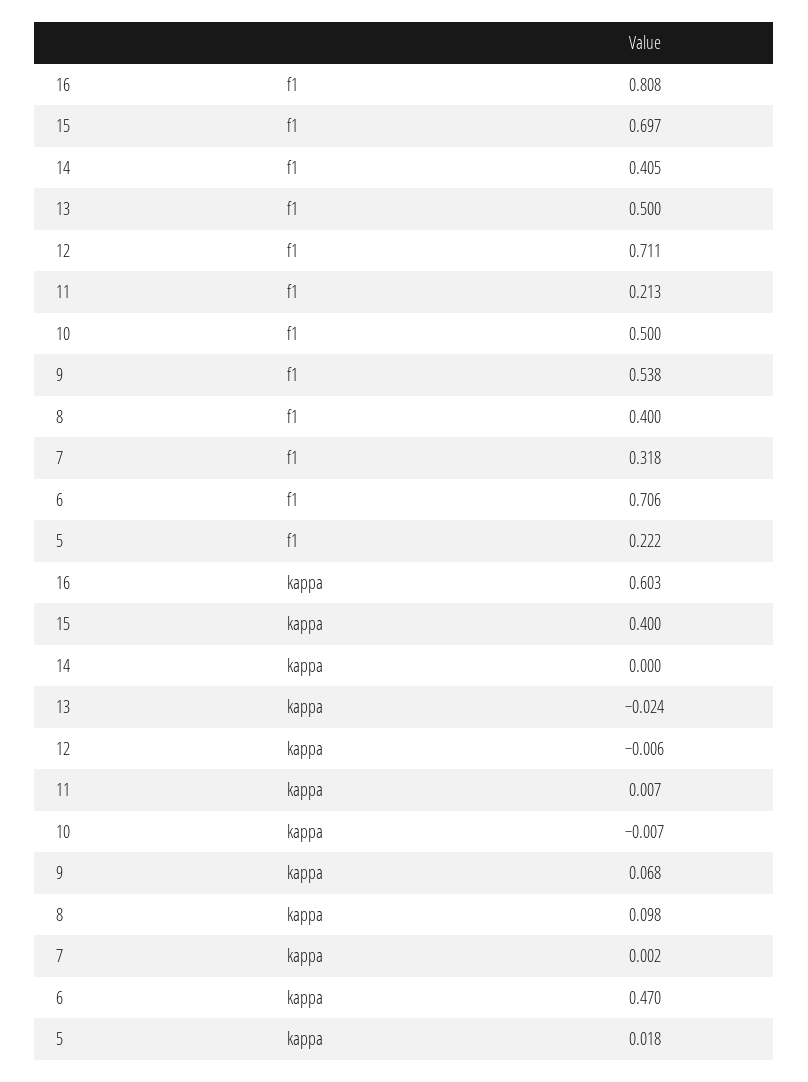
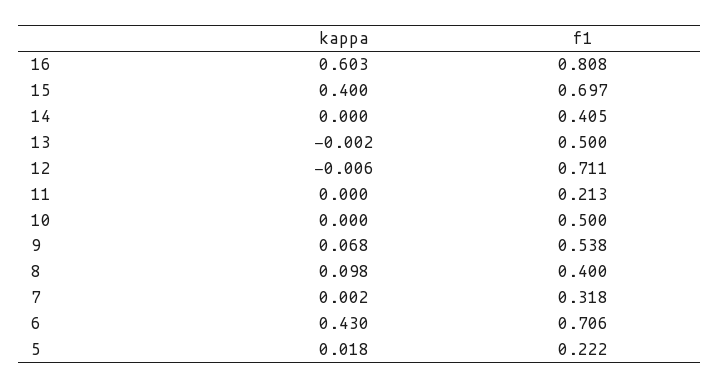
  {
    "16": {
      "f1": 0.808,
      "kappa": 0.603
    },
    "15": {
      "f1": 0.697,
      "kappa": 0.4
    },
    "14": {
      "f1": 0.405,
      "kappa": 0
    },
    "13": {
      "f1": 0.5,
-     "kappa": -0.024
+     "kappa": -0.002
    },
    "12": {
      "f1": 0.711,
      "kappa": -0.006
    },
    "11": {
      "f1": 0.213,
-     "kappa": 0.007
+     "kappa": 0
    },
    "10": {
      "f1": 0.5,
-     "kappa": -0.007
+     "kappa": 0
    },
    "9": {
      "f1": 0.538,
      "kappa": 0.068
    },
    "8": {
      "f1": 0.4,
      "kappa": 0.098
    },
    "7": {
      "f1": 0.318,
      "kappa": 0.002
    },
    "6": {
      "f1": 0.706,
-     "kappa": 0.47
+     "kappa": 0.43
    },
    "5": {
      "f1": 0.222,
      "kappa": 0.018
    }
  }

